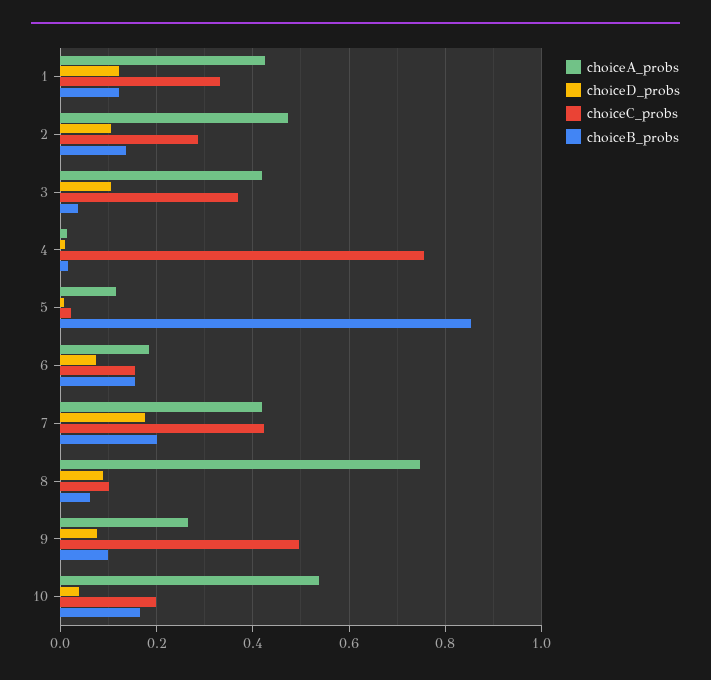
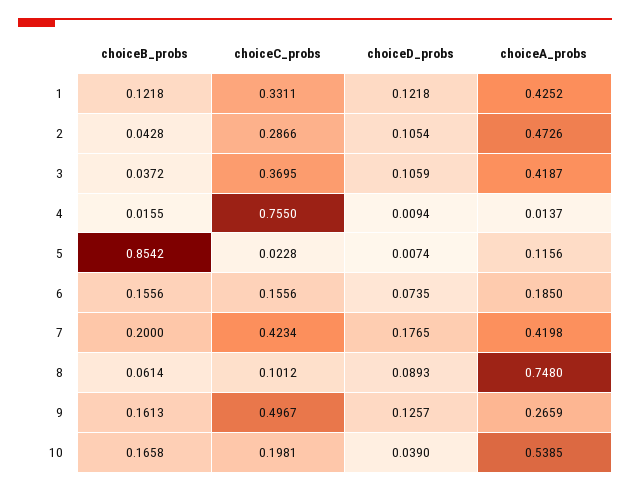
  {
    "choiceA_probs": {
      "1": 0.4252,
      "2": 0.4726,
      "3": 0.4187,
      "4": 0.0137,
      "5": 0.1156,
      "6": 0.185,
      "7": 0.4198,
      "8": 0.748,
      "9": 0.2659,
      "10": 0.5385
    },
    "choiceD_probs": {
      "1": 0.1218,
      "2": 0.1054,
      "3": 0.1059,
      "4": 0.0094,
      "5": 0.0074,
      "6": 0.0735,
      "7": 0.1765,
      "8": 0.0893,
-     "9": 0.08,
+     "9": 0.1257,
      "10": 0.039
    },
    "choiceC_probs": {
      "1": 0.3311,
      "2": 0.2866,
      "3": 0.3695,
      "4": 0.755,
      "5": 0.0228,
      "6": 0.1556,
      "7": 0.4234,
      "8": 0.1012,
      "9": 0.4967,
      "10": 0.1981
    },
    "choiceB_probs": {
      "1": 0.1218,
-     "2": 0.14,
+     "2": 0.0428,
      "3": 0.0372,
      "4": 0.0155,
      "5": 0.8542,
      "6": 0.1556,
      "7": 0.2,
      "8": 0.0614,
-     "9": 0.1,
+     "9": 0.1613,
      "10": 0.1658
    }
  }

